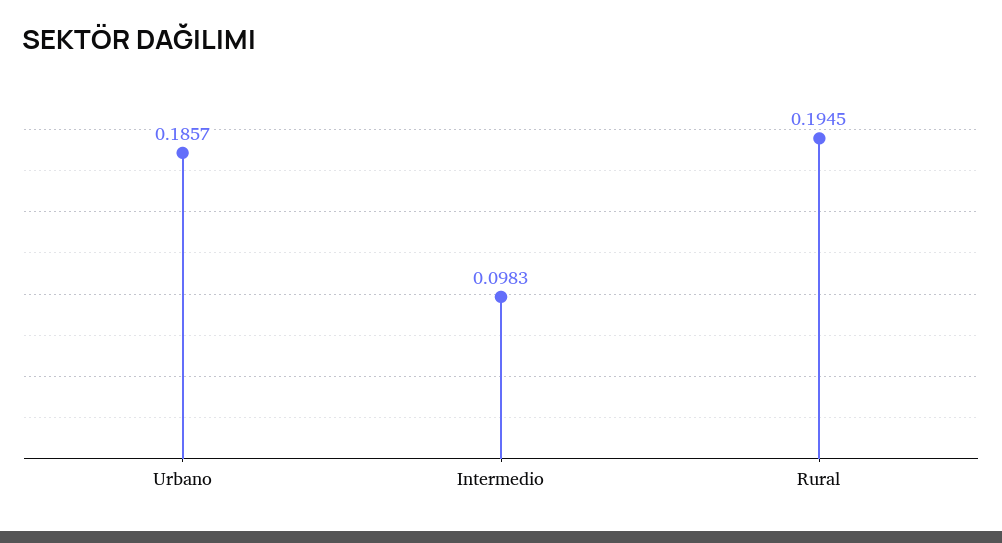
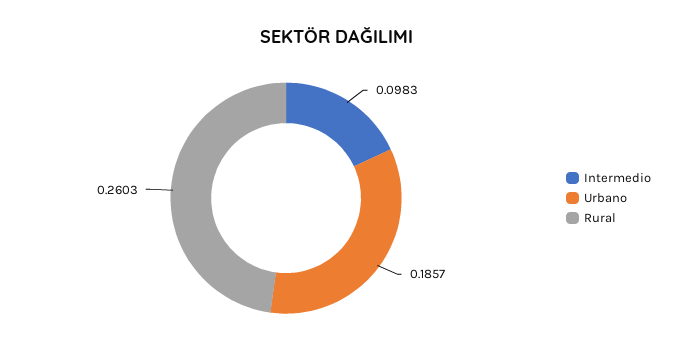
  {
    "Urbano": 0.1857,
    "Intermedio": 0.0983,
-   "Rural": 0.1945
+   "Rural": 0.2603
  }

